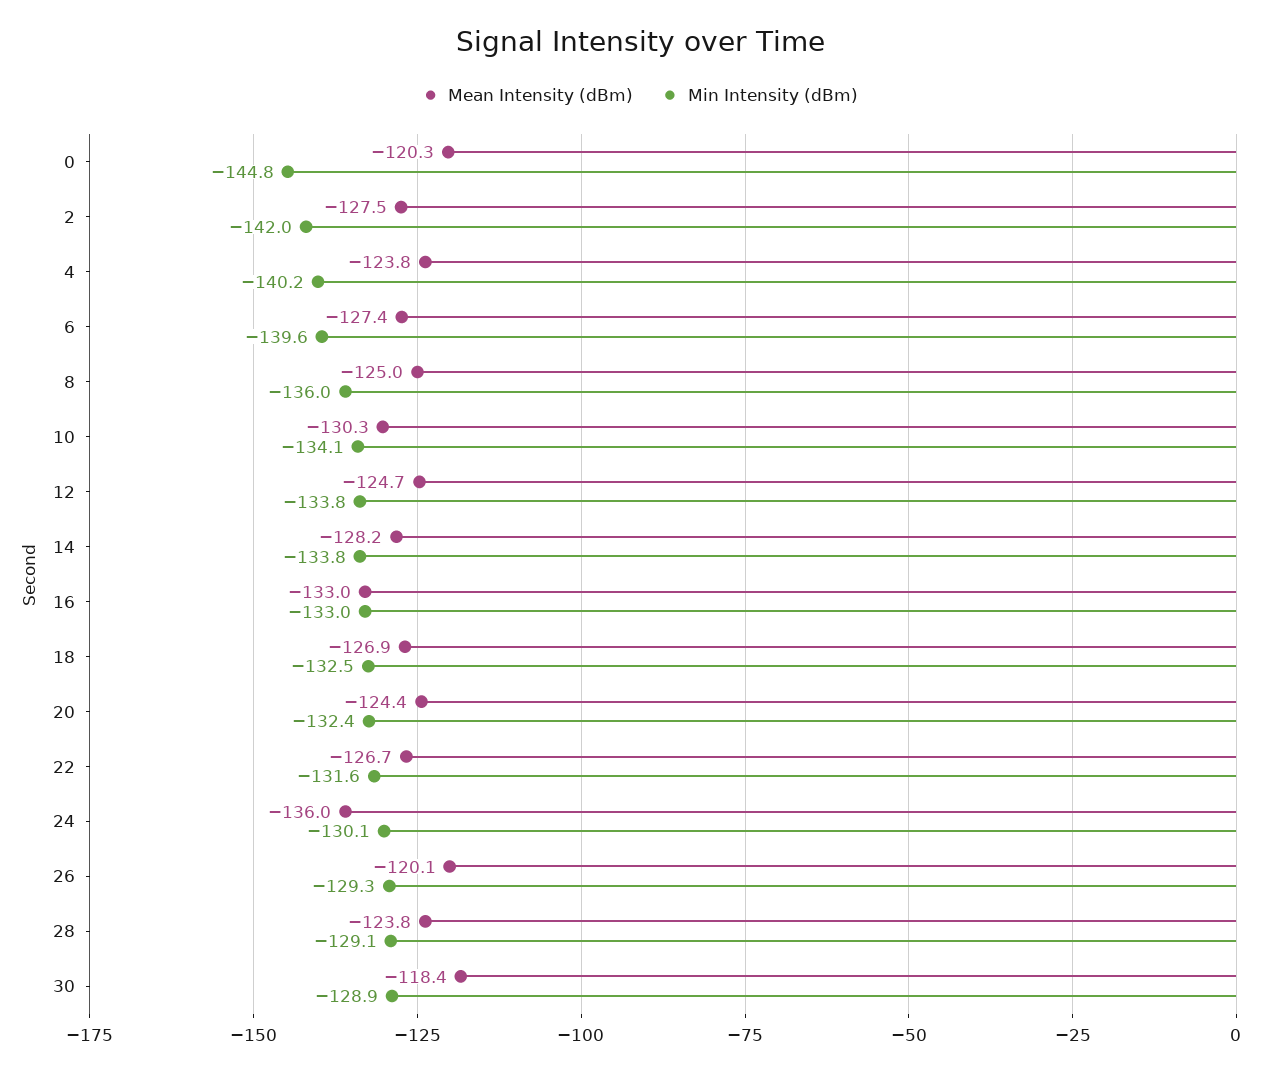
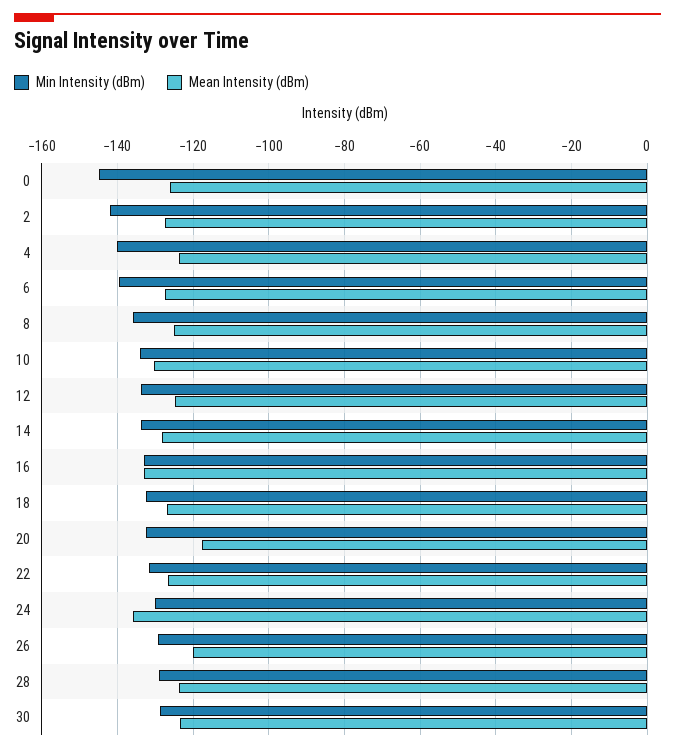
  {
    "Mean Intensity (dBm)": {
-     "0": -120.3,
+     "0": -126,
      "2": -127.5,
      "4": -123.8,
      "6": -127.4,
      "8": -125,
      "10": -130.3,
      "12": -124.7,
      "14": -128.2,
      "16": -133,
      "18": -126.9,
-     "20": -124.4,
+     "20": -118,
      "22": -126.7,
      "24": -136,
      "26": -120.1,
      "28": -123.8,
-     "30": -118.4
+     "30": -124
    },
    "Min Intensity (dBm)": {
      "0": -144.8,
      "2": -142,
      "4": -140.2,
      "6": -139.6,
      "8": -136,
      "10": -134.1,
      "12": -133.8,
      "14": -133.8,
      "16": -133,
      "18": -132.5,
      "20": -132.4,
      "22": -131.6,
      "24": -130.1,
      "26": -129.3,
      "28": -129.1,
      "30": -128.9
    }
  }

